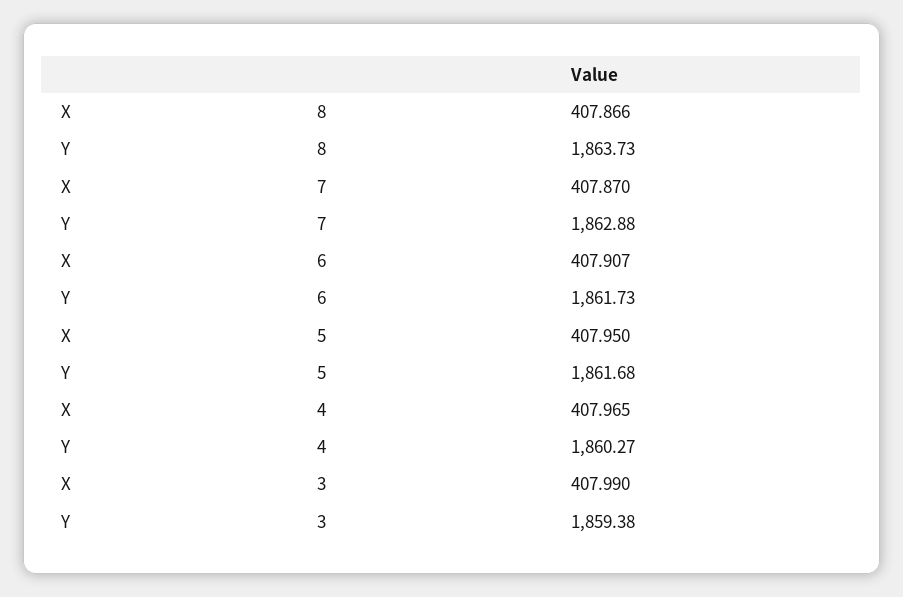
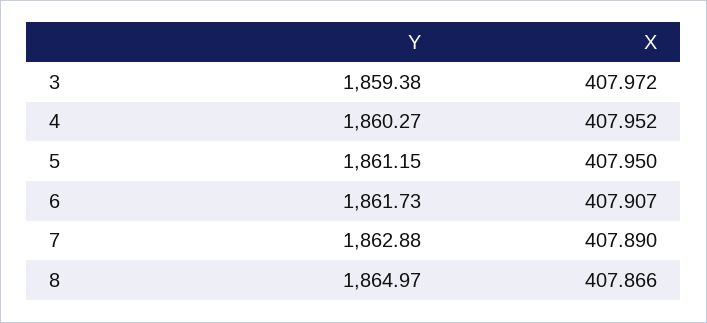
  {
    "X": {
      "8": 407.866,
-     "7": 407.87,
+     "7": 407.89,
      "6": 407.907,
      "5": 407.95,
-     "4": 407.965,
+     "4": 407.952,
-     "3": 407.99
+     "3": 407.972
    },
    "Y": {
-     "8": 1863.73,
+     "8": 1864.97,
      "7": 1862.88,
      "6": 1861.73,
-     "5": 1861.68,
+     "5": 1861.15,
      "4": 1860.27,
      "3": 1859.38
    }
  }

